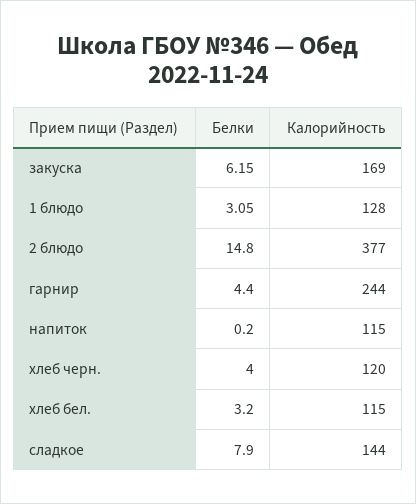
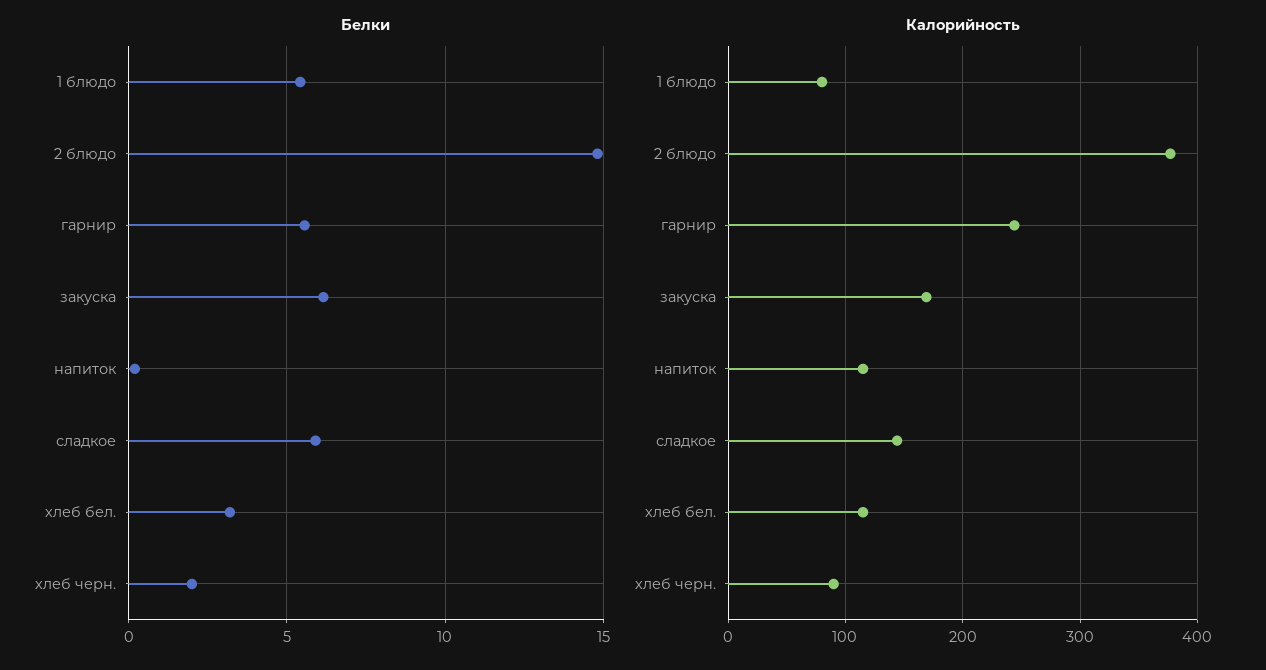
  {
    "Белки": {
      "закуска": 6.15,
-     "1 блюдо": 3.05,
+     "1 блюдо": 5.5,
      "2 блюдо": 14.8,
-     "гарнир": 4.4,
+     "гарнир": 5.5,
      "напиток": 0.2,
-     "хлеб черн.": 4,
+     "хлеб черн.": 2,
      "хлеб бел.": 3.2,
-     "сладкое": 7.9
+     "сладкое": 6
    },
    "Калорийность": {
      "закуска": 169,
-     "1 блюдо": 128,
+     "1 блюдо": 80,
      "2 блюдо": 377,
      "гарнир": 244,
      "напиток": 115,
-     "хлеб черн.": 120,
+     "хлеб черн.": 90,
      "хлеб бел.": 115,
      "сладкое": 144
    }
  }

